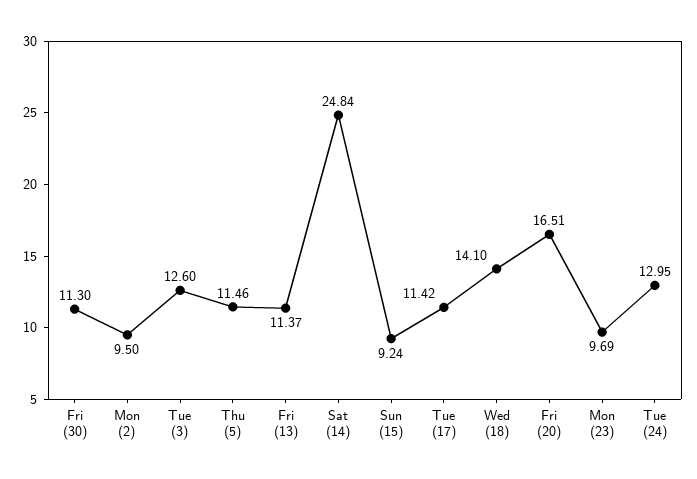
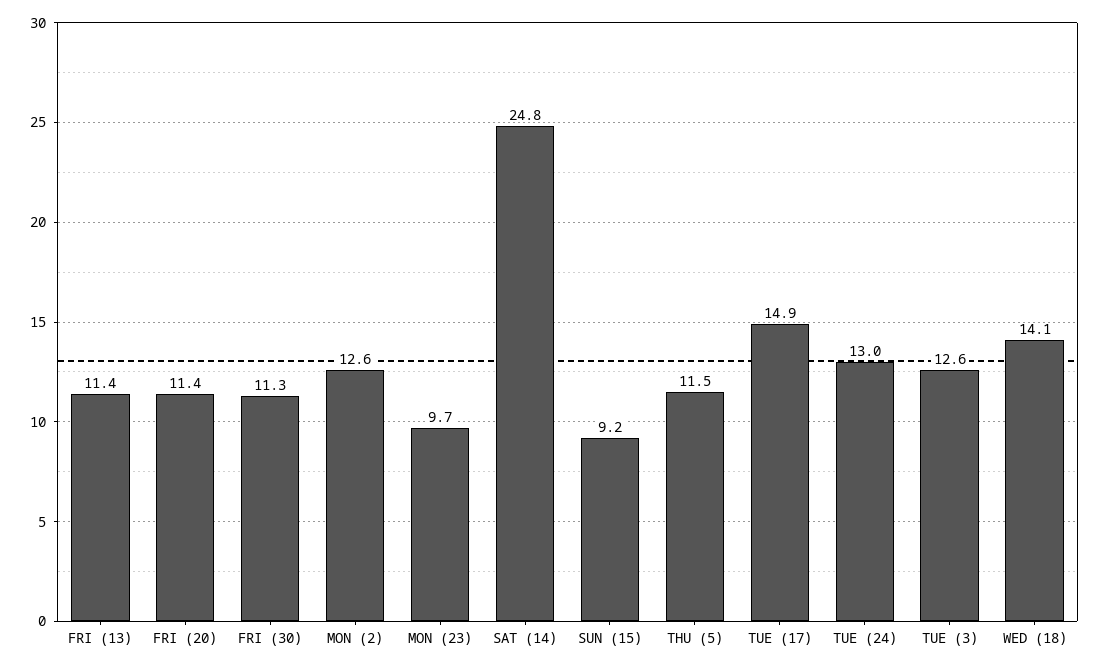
  {
    "Fri (30)": 11.3,
-   "Mon (2)": 9.5,
+   "Mon (2)": 12.6,
    "Tue (3)": 12.6,
    "Thu (5)": 11.46,
    "Fri (13)": 11.37,
    "Sat (14)": 24.84,
    "Sun (15)": 9.24,
-   "Tue (17)": 11.42,
+   "Tue (17)": 14.9,
    "Wed (18)": 14.1,
-   "Fri (20)": 16.51,
+   "Fri (20)": 11.4,
    "Mon (23)": 9.69,
    "Tue (24)": 12.95
  }

